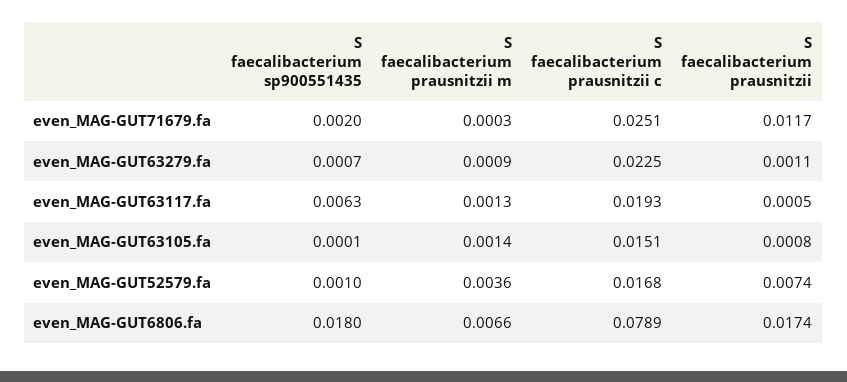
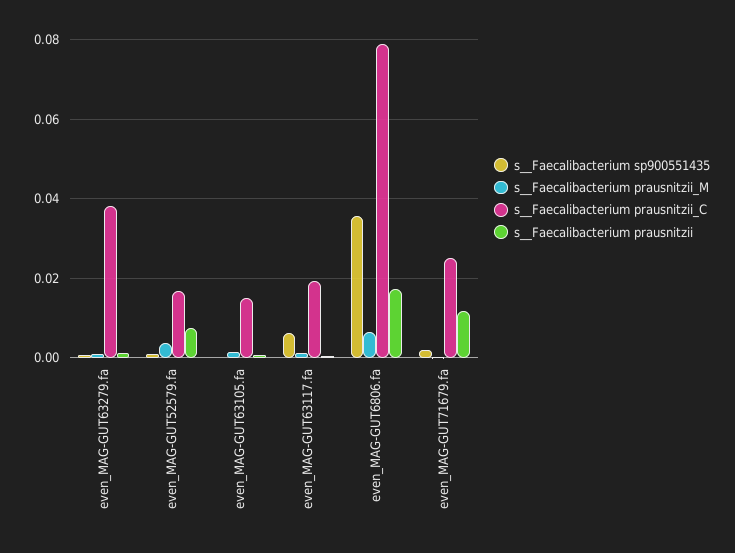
  {
    "S  faecalibacterium sp900551435": {
      "even_MAG-GUT71679.fa": 0.002,
      "even_MAG-GUT63279.fa": 0.0007,
      "even_MAG-GUT63117.fa": 0.0063,
      "even_MAG-GUT63105.fa": 0.0001,
      "even_MAG-GUT52579.fa": 0.001,
-     "even_MAG-GUT6806.fa": 0.018
+     "even_MAG-GUT6806.fa": 0.036
    },
    "S  faecalibacterium prausnitzii m": {
      "even_MAG-GUT71679.fa": 0.0003,
      "even_MAG-GUT63279.fa": 0.0009,
      "even_MAG-GUT63117.fa": 0.0013,
      "even_MAG-GUT63105.fa": 0.0014,
      "even_MAG-GUT52579.fa": 0.0036,
      "even_MAG-GUT6806.fa": 0.0066
    },
    "S  faecalibacterium prausnitzii c": {
      "even_MAG-GUT71679.fa": 0.0251,
-     "even_MAG-GUT63279.fa": 0.0225,
+     "even_MAG-GUT63279.fa": 0.038,
      "even_MAG-GUT63117.fa": 0.0193,
      "even_MAG-GUT63105.fa": 0.0151,
      "even_MAG-GUT52579.fa": 0.0168,
      "even_MAG-GUT6806.fa": 0.0789
    },
    "S  faecalibacterium prausnitzii": {
      "even_MAG-GUT71679.fa": 0.0117,
      "even_MAG-GUT63279.fa": 0.0011,
      "even_MAG-GUT63117.fa": 0.0005,
      "even_MAG-GUT63105.fa": 0.0008,
      "even_MAG-GUT52579.fa": 0.0074,
      "even_MAG-GUT6806.fa": 0.0174
    }
  }

